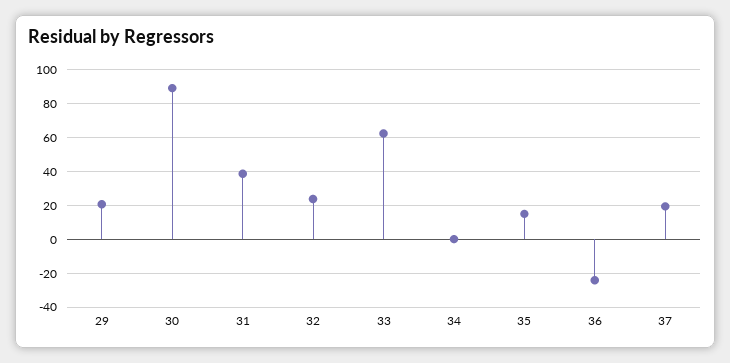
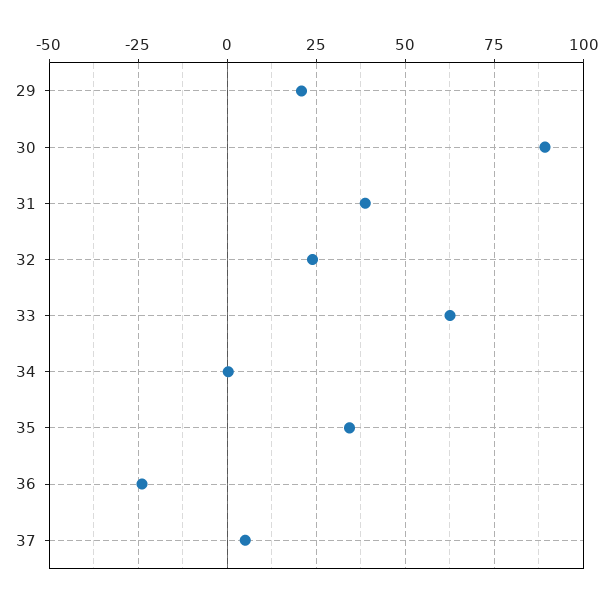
  {
    "29": 20,
    "30": 90,
    "31": 37.5,
    "32": 25,
    "33": 62.5,
    "34": 0,
-   "35": 15,
+   "35": 35,
    "36": -25,
-   "37": 20
+   "37": 5
  }

